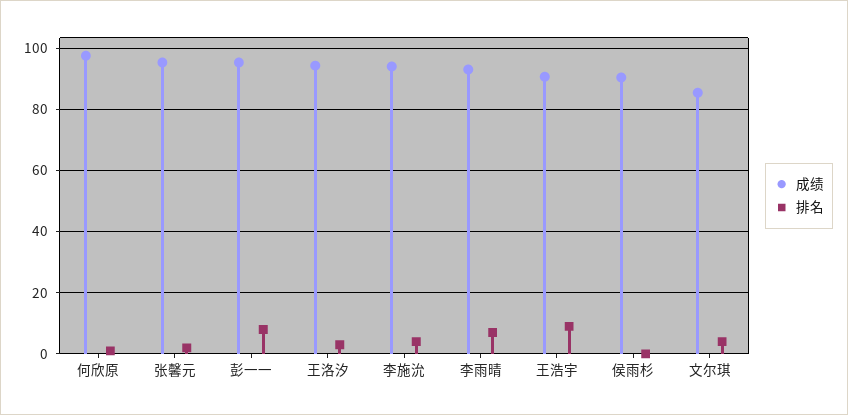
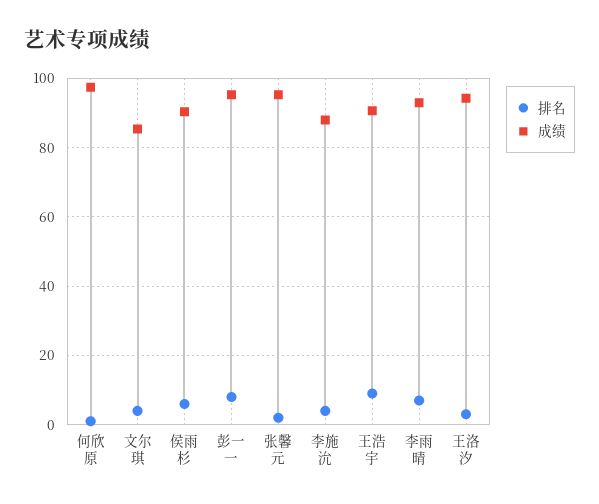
  {
    "成绩": {
      "何欣原": 98,
      "张馨元": 96,
      "彭一一": 96,
      "王洛汐": 94,
-     "李施沇": 94,
+     "李施沇": 88,
      "李雨晴": 94,
      "王浩宇": 90,
      "侯雨杉": 90,
      "文尔琪": 86
    },
    "排名": {
      "何欣原": 2,
      "张馨元": 2,
      "彭一一": 8,
      "王洛汐": 4,
      "李施沇": 4,
      "李雨晴": 8,
      "王浩宇": 10,
-     "侯雨杉": 0,
+     "侯雨杉": 6,
      "文尔琪": 4
    }
  }

